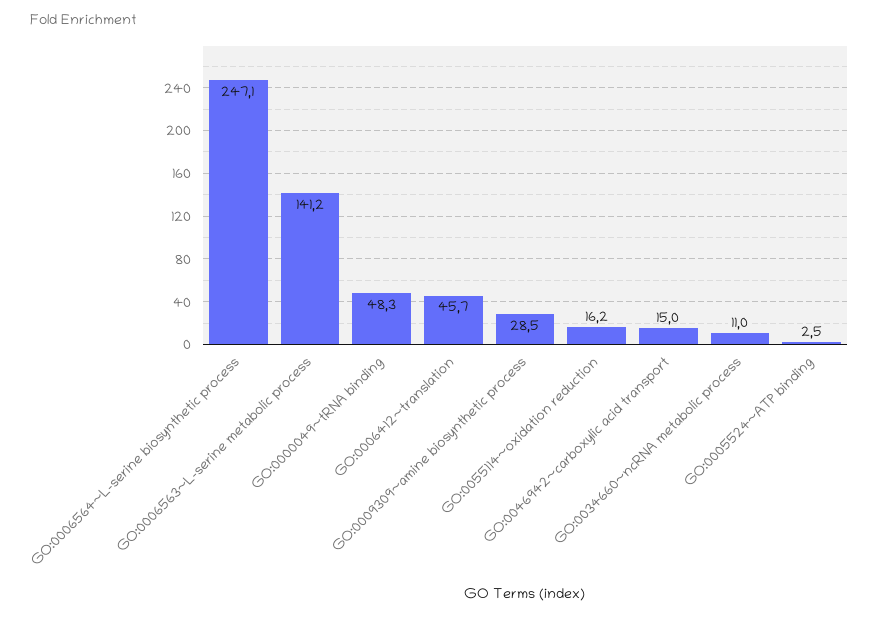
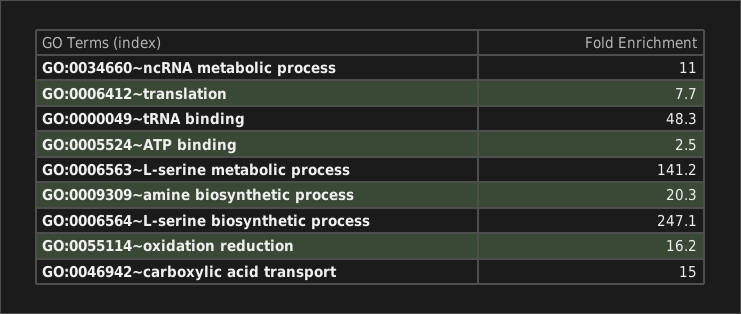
  {
    "GO:0006564~L-serine biosynthetic process": 247.1,
    "GO:0006563~L-serine metabolic process": 141.2,
    "GO:0000049~tRNA binding": 48.3,
-   "GO:0006412~translation": 45.7,
+   "GO:0006412~translation": 7.7,
-   "GO:0009309~amine biosynthetic process": 28.5,
+   "GO:0009309~amine biosynthetic process": 20.3,
    "GO:0055114~oxidation reduction": 16.2,
    "GO:0046942~carboxylic acid transport": 15,
    "GO:0034660~ncRNA metabolic process": 11,
    "GO:0005524~ATP binding": 2.5
  }

